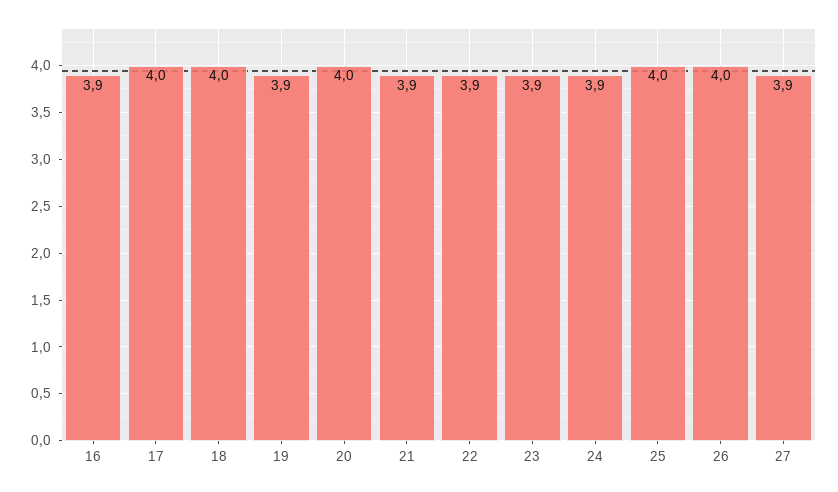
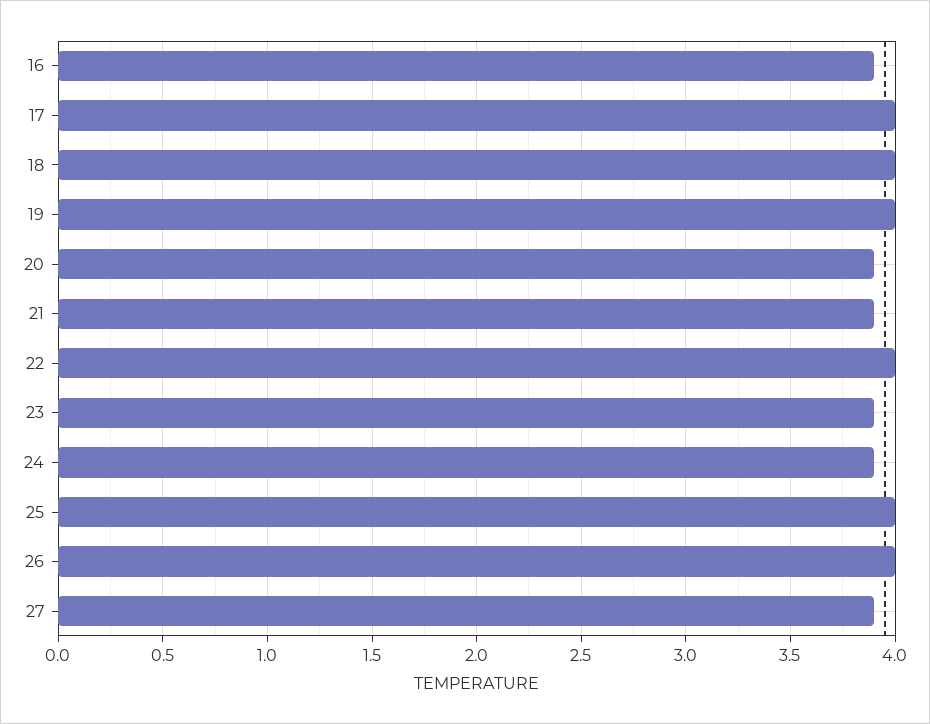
  {
    "16": 3.9,
    "17": 4,
    "18": 4,
-   "19": 3.9,
+   "19": 4,
-   "20": 4,
+   "20": 3.9,
    "21": 3.9,
-   "22": 3.9,
+   "22": 4,
    "23": 3.9,
    "24": 3.9,
    "25": 4,
    "26": 4,
    "27": 3.9
  }

